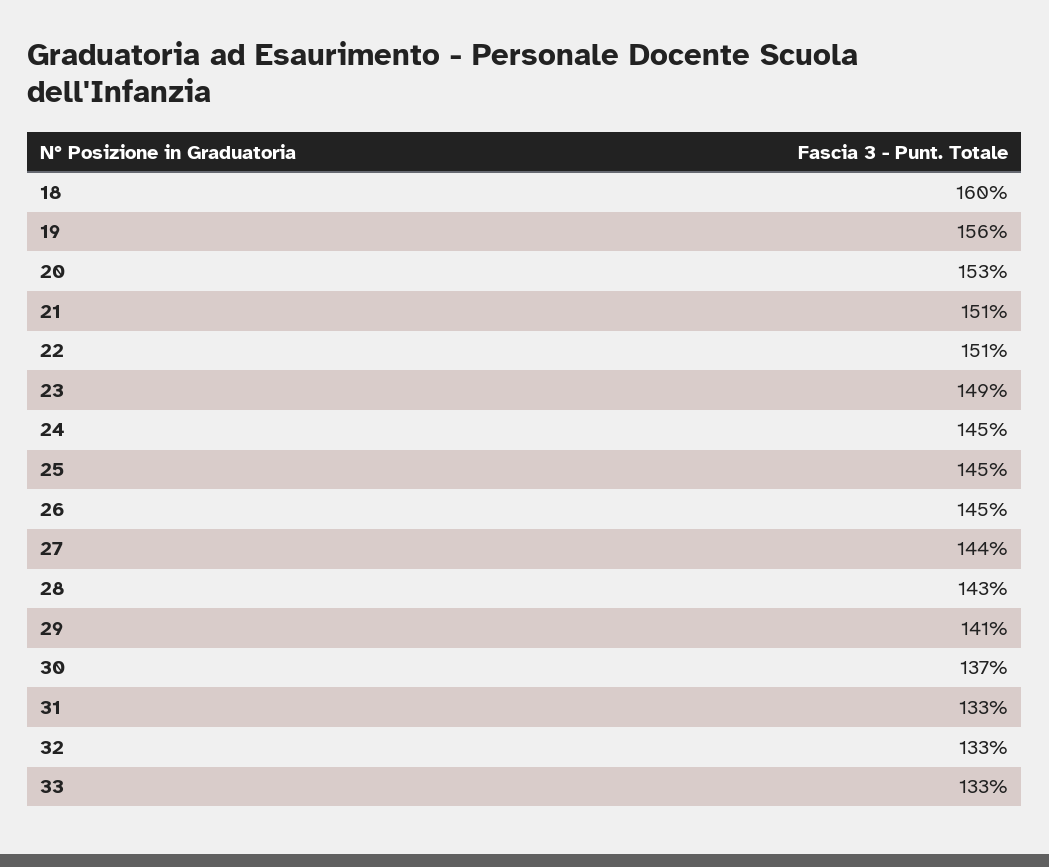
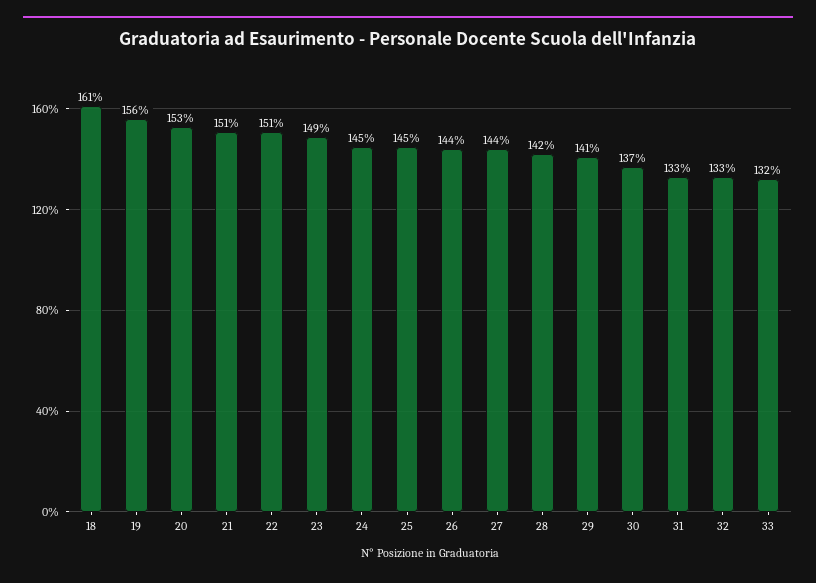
  {
-   "18": 160,
+   "18": 161,
    "19": 156,
    "20": 153,
    "21": 151,
    "22": 151,
    "23": 149,
    "24": 145,
    "25": 145,
-   "26": 145,
+   "26": 144,
    "27": 144,
-   "28": 143,
+   "28": 142,
    "29": 141,
    "30": 137,
    "31": 133,
    "32": 133,
-   "33": 133
+   "33": 132
  }

